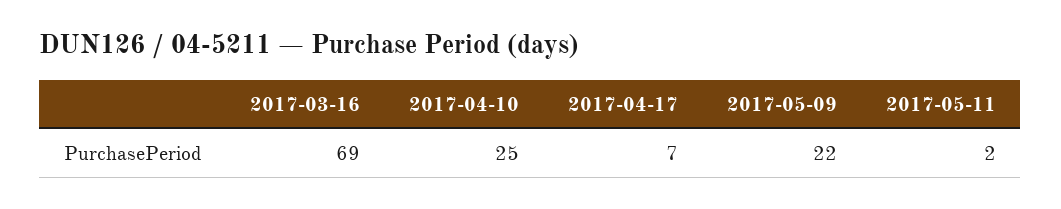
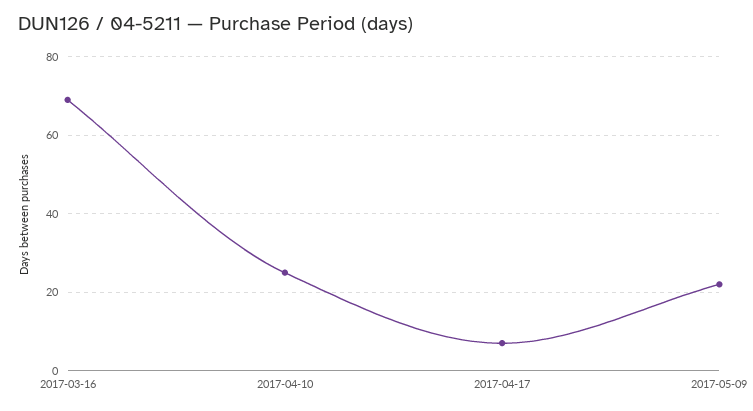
  {
    "2017-03-16": 69,
    "2017-04-10": 25,
    "2017-04-17": 7,
-   "2017-05-09": 22,
+   "2017-05-09": 22
-   "2017-05-11": 2
  }

